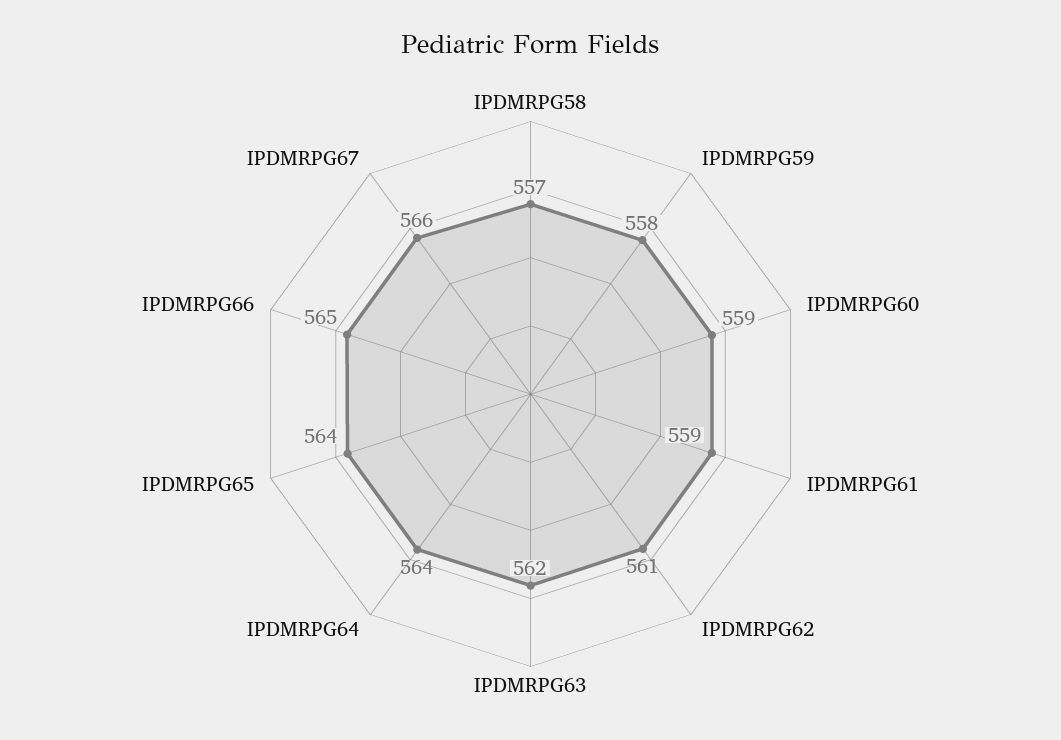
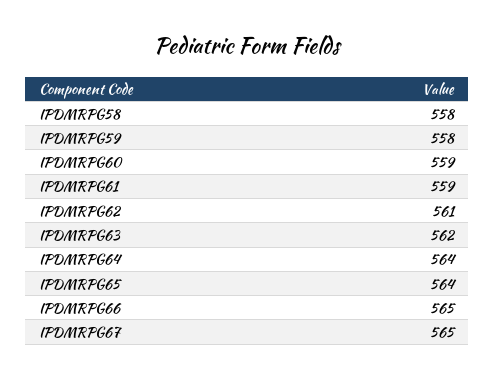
  {
-   "IPDMRPG58": 557,
+   "IPDMRPG58": 558,
    "IPDMRPG59": 558,
    "IPDMRPG60": 559,
    "IPDMRPG61": 559,
    "IPDMRPG62": 561,
    "IPDMRPG63": 562,
    "IPDMRPG64": 564,
    "IPDMRPG65": 564,
    "IPDMRPG66": 565,
-   "IPDMRPG67": 566
+   "IPDMRPG67": 565
  }

